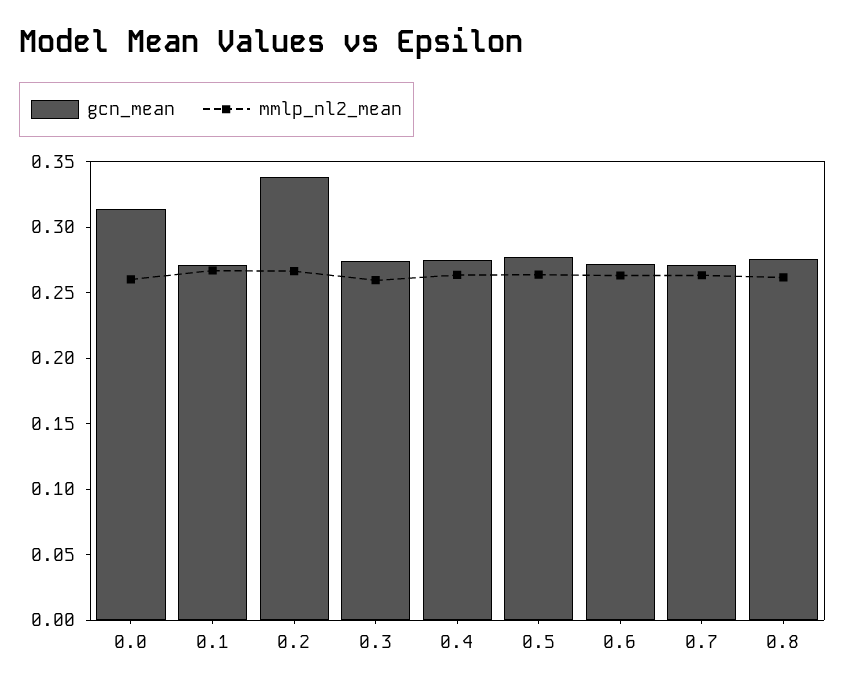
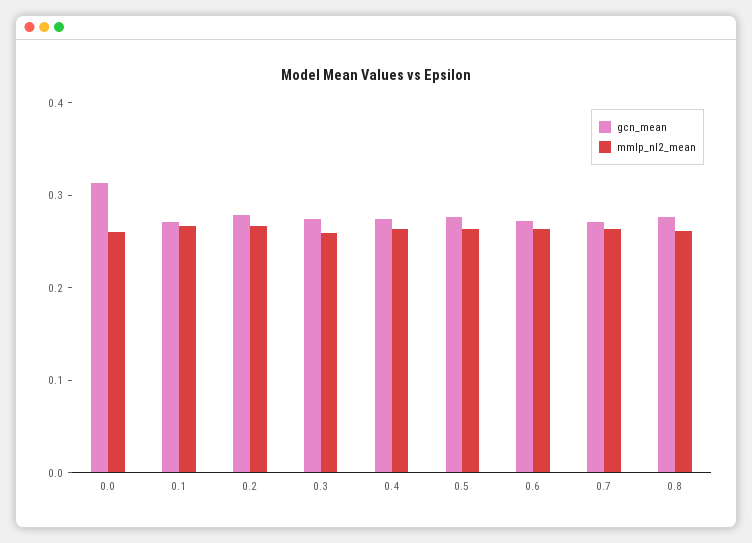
  {
    "gcn_mean": {
      "0.0": 0.31,
      "0.1": 0.27,
-     "0.2": 0.34,
+     "0.2": 0.28,
      "0.3": 0.27,
      "0.4": 0.27,
      "0.5": 0.28,
      "0.6": 0.27,
      "0.7": 0.27,
      "0.8": 0.28
    },
    "mmlp_nl2_mean": {
      "0.0": 0.26,
      "0.1": 0.27,
      "0.2": 0.27,
      "0.3": 0.26,
      "0.4": 0.26,
      "0.5": 0.26,
      "0.6": 0.26,
      "0.7": 0.26,
      "0.8": 0.26
    }
  }

